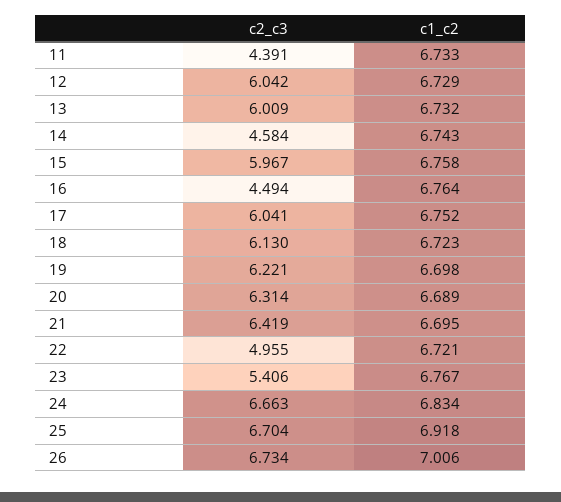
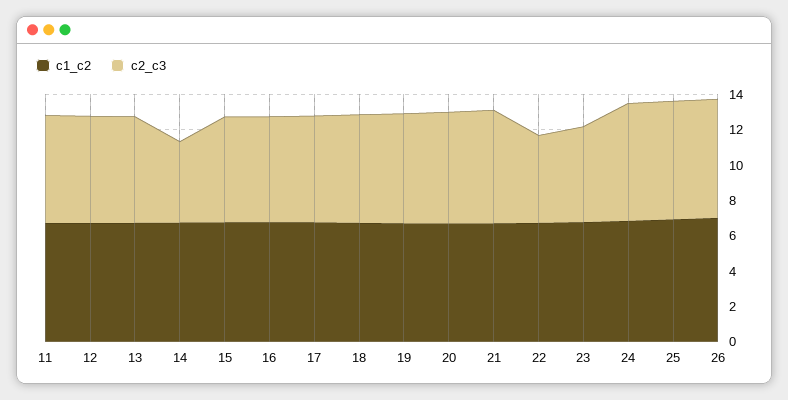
  {
    "c2_c3": {
-     "11": 4.391,
+     "11": 6,
      "12": 6.042,
      "13": 6.009,
      "14": 4.584,
      "15": 5.967,
-     "16": 4.494,
+     "16": 6,
      "17": 6.041,
      "18": 6.13,
      "19": 6.221,
      "20": 6.314,
      "21": 6.419,
      "22": 4.955,
      "23": 5.406,
      "24": 6.663,
      "25": 6.704,
      "26": 6.734
    },
    "c1_c2": {
      "11": 6.733,
      "12": 6.729,
      "13": 6.732,
      "14": 6.743,
      "15": 6.758,
      "16": 6.764,
      "17": 6.752,
      "18": 6.723,
      "19": 6.698,
      "20": 6.689,
      "21": 6.695,
      "22": 6.721,
      "23": 6.767,
      "24": 6.834,
      "25": 6.918,
      "26": 7.006
    }
  }

